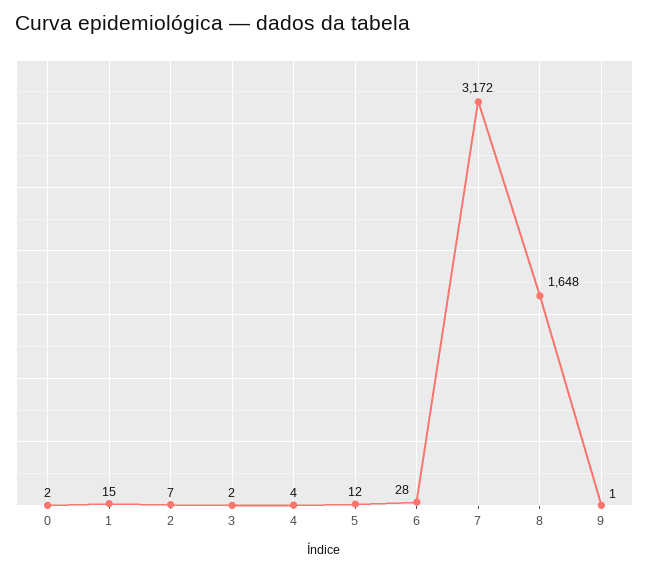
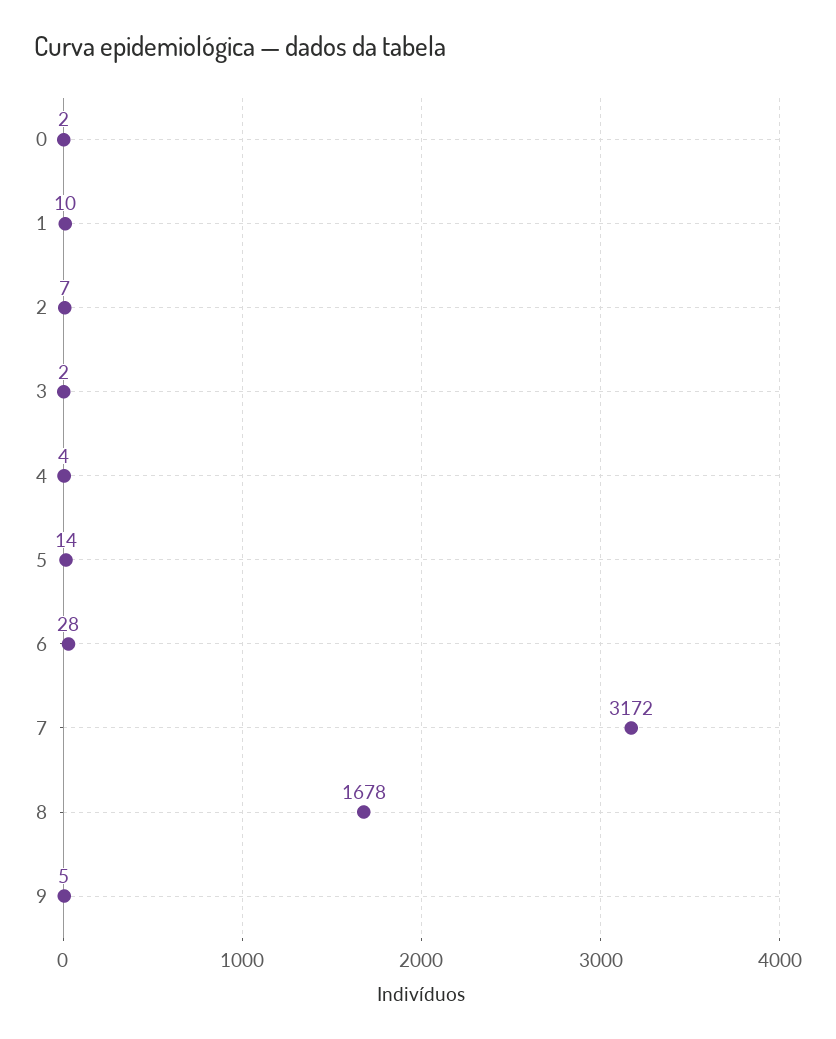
  {
    "0": 2,
-   "1": 15,
+   "1": 10,
    "2": 7,
    "3": 2,
    "4": 4,
-   "5": 12,
+   "5": 14,
    "6": 28,
    "7": 3172,
-   "8": 1648,
+   "8": 1678,
-   "9": 1
+   "9": 5
  }

